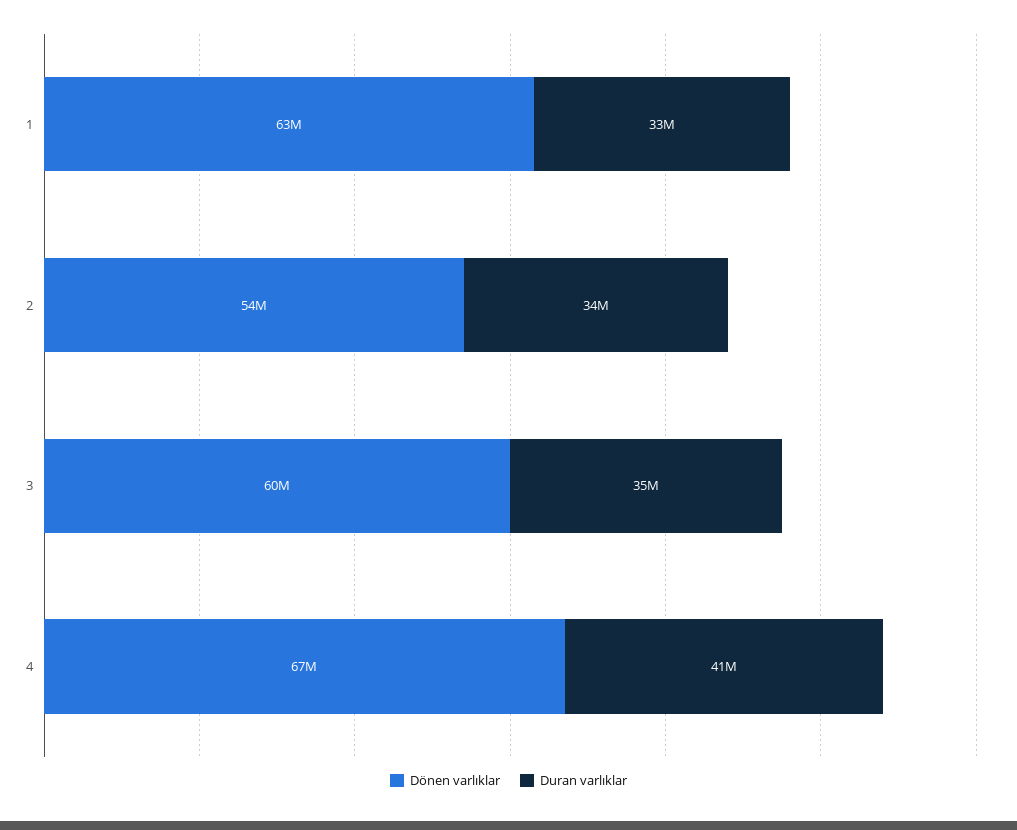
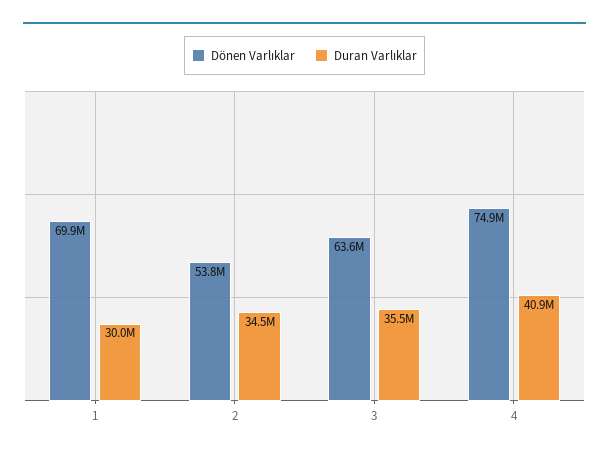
  {
    "Dönen varlıklar": {
-     "1": 63000000,
+     "1": 69900000,
      "2": 53800000,
-     "3": 60000000,
+     "3": 63600000,
-     "4": 67000000
+     "4": 74900000
    },
    "Duran varlıklar": {
-     "1": 33000000,
+     "1": 30000000,
      "2": 34500000,
      "3": 35500000,
      "4": 40900000
    }
  }

